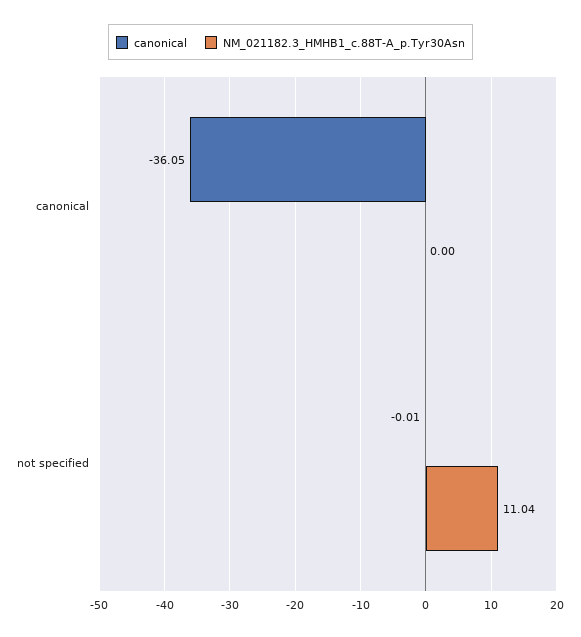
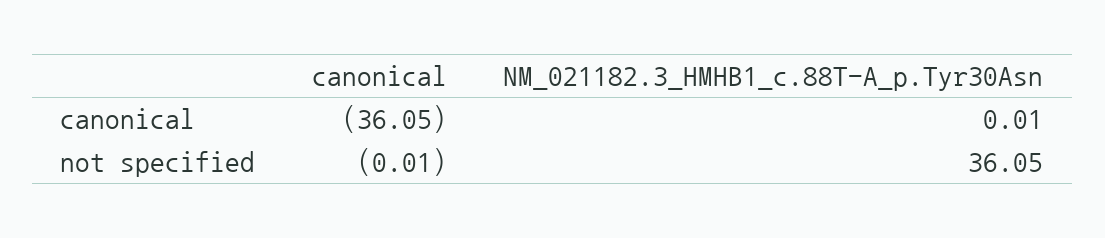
  {
    "canonical": {
      "canonical": -36.05,
      "not specified": -0.01
    },
    "NM_021182.3_HMHB1_c.88T-A_p.Tyr30Asn": {
-     "canonical": 0,
+     "canonical": 0.01,
-     "not specified": 11.04
+     "not specified": 36.05
    }
  }

